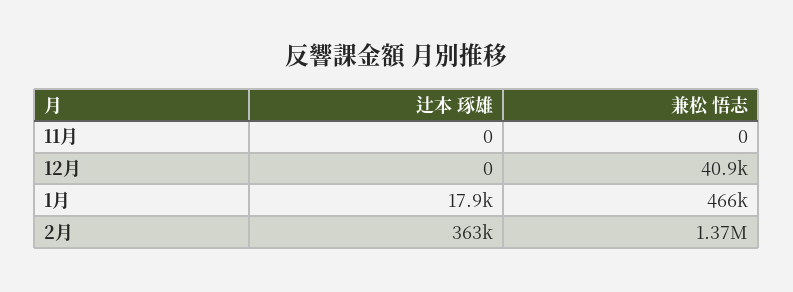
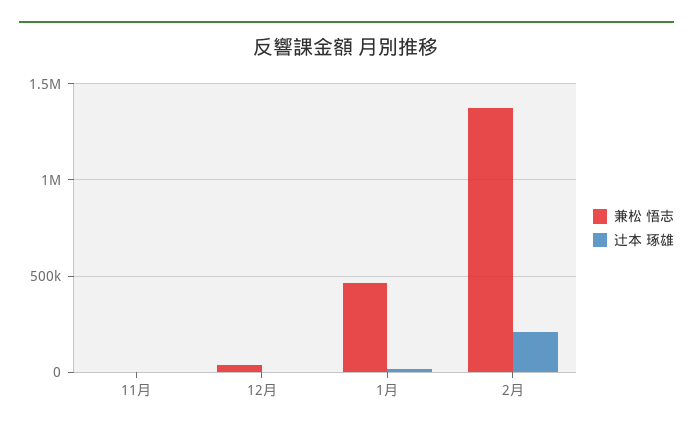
  {
    "辻本 琢雄": {
      "11月": 0,
      "12月": 0,
      "1月": 17900,
-     "2月": 363000
+     "2月": 200000
    },
    "兼松 悟志": {
      "11月": 0,
      "12月": 40900,
      "1月": 466000,
      "2月": 1370000
    }
  }

